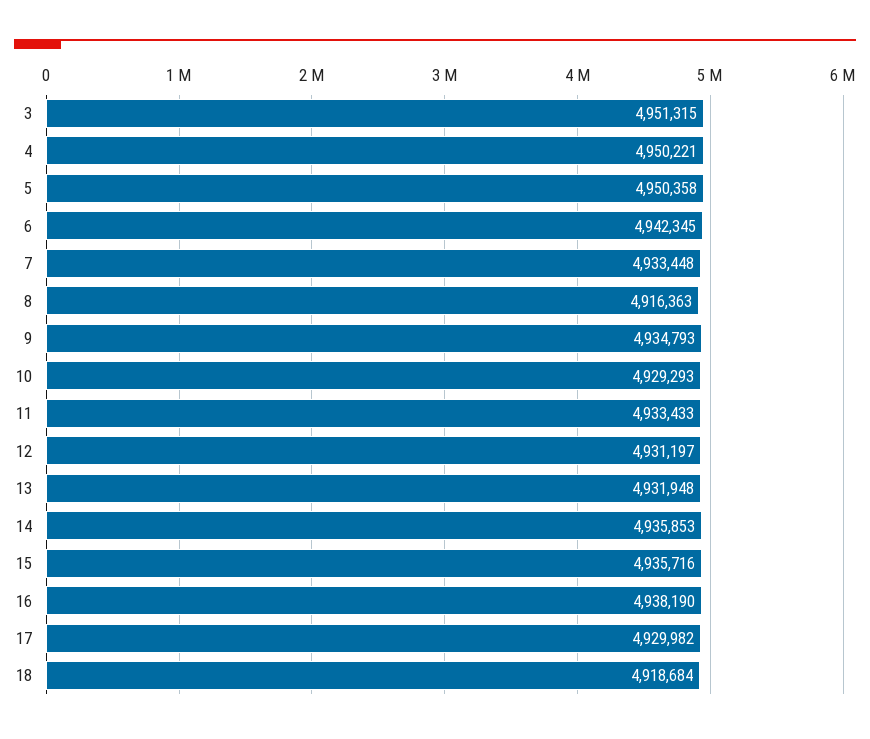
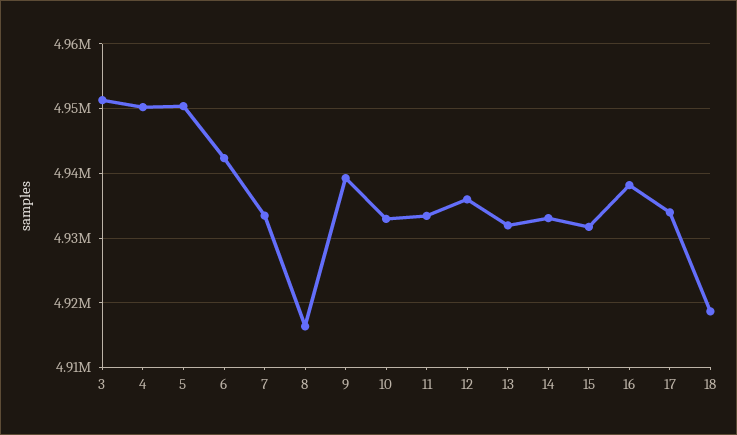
  {
    "3": 4951315,
    "4": 4950221,
    "5": 4950358,
    "6": 4942345,
    "7": 4933448,
    "8": 4916363,
-   "9": 4934793,
+   "9": 4939000,
-   "10": 4929293,
+   "10": 4933000,
    "11": 4933433,
-   "12": 4931197,
+   "12": 4936000,
    "13": 4931948,
-   "14": 4935853,
+   "14": 4933000,
-   "15": 4935716,
+   "15": 4932000,
    "16": 4938190,
-   "17": 4929982,
+   "17": 4934000,
    "18": 4918684
  }

